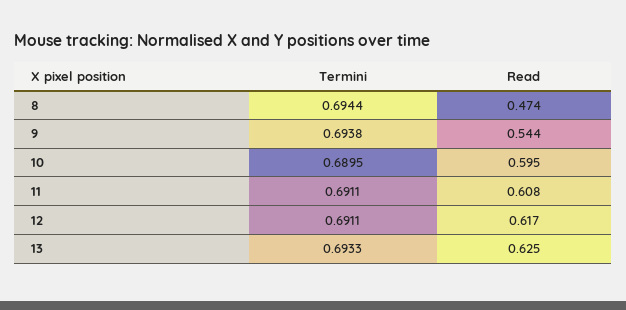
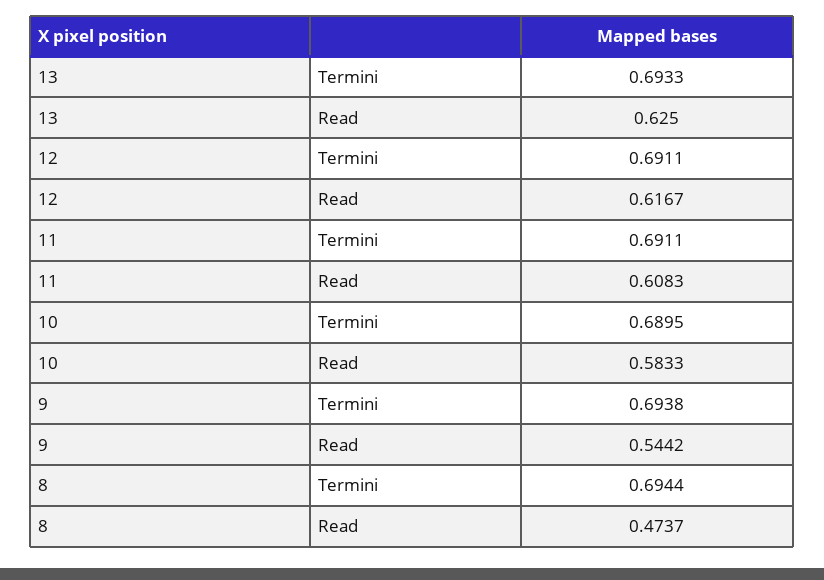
  {
    "Termini": {
      "8": 0.6944,
      "9": 0.6938,
      "10": 0.6895,
      "11": 0.6911,
      "12": 0.6911,
      "13": 0.6933
    },
    "Read": {
      "8": 0.4737,
      "9": 0.5442,
-     "10": 0.595,
+     "10": 0.5833,
      "11": 0.6083,
      "12": 0.6167,
      "13": 0.625
    }
  }

